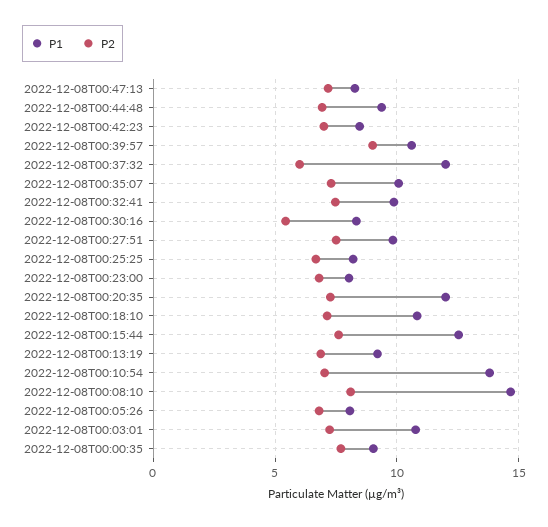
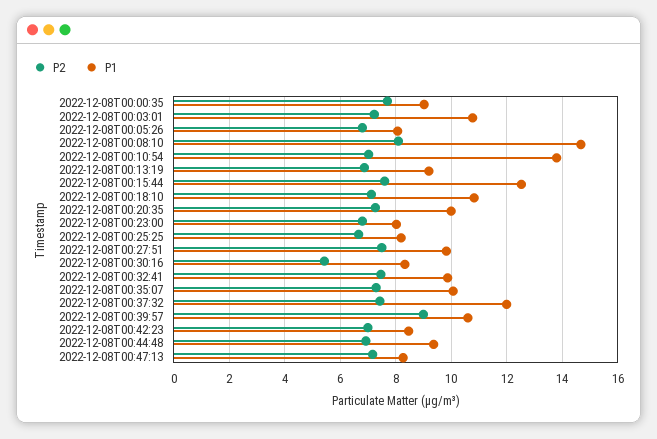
  {
    "P1": {
      "2022-12-08T00:47:13": 8.25,
      "2022-12-08T00:44:48": 9.25,
      "2022-12-08T00:42:23": 8.5,
      "2022-12-08T00:39:57": 10.5,
      "2022-12-08T00:37:32": 12,
      "2022-12-08T00:35:07": 10,
      "2022-12-08T00:32:41": 9.75,
      "2022-12-08T00:30:16": 8.25,
      "2022-12-08T00:27:51": 9.75,
      "2022-12-08T00:25:25": 8.25,
      "2022-12-08T00:23:00": 8,
-     "2022-12-08T00:20:35": 12,
+     "2022-12-08T00:20:35": 10,
      "2022-12-08T00:18:10": 10.75,
      "2022-12-08T00:15:44": 12.5,
      "2022-12-08T00:13:19": 9.25,
      "2022-12-08T00:10:54": 13.75,
      "2022-12-08T00:08:10": 14.75,
      "2022-12-08T00:05:26": 8,
      "2022-12-08T00:03:01": 10.75,
      "2022-12-08T00:00:35": 9
    },
    "P2": {
      "2022-12-08T00:47:13": 7.25,
      "2022-12-08T00:44:48": 7,
      "2022-12-08T00:42:23": 7,
      "2022-12-08T00:39:57": 9,
-     "2022-12-08T00:37:32": 6,
+     "2022-12-08T00:37:32": 7.5,
      "2022-12-08T00:35:07": 7.25,
      "2022-12-08T00:32:41": 7.5,
      "2022-12-08T00:30:16": 5.5,
      "2022-12-08T00:27:51": 7.5,
      "2022-12-08T00:25:25": 6.75,
      "2022-12-08T00:23:00": 6.75,
      "2022-12-08T00:20:35": 7.25,
      "2022-12-08T00:18:10": 7.25,
      "2022-12-08T00:15:44": 7.5,
      "2022-12-08T00:13:19": 6.75,
      "2022-12-08T00:10:54": 7,
      "2022-12-08T00:08:10": 8,
      "2022-12-08T00:05:26": 6.75,
      "2022-12-08T00:03:01": 7.25,
      "2022-12-08T00:00:35": 7.75
    }
  }

